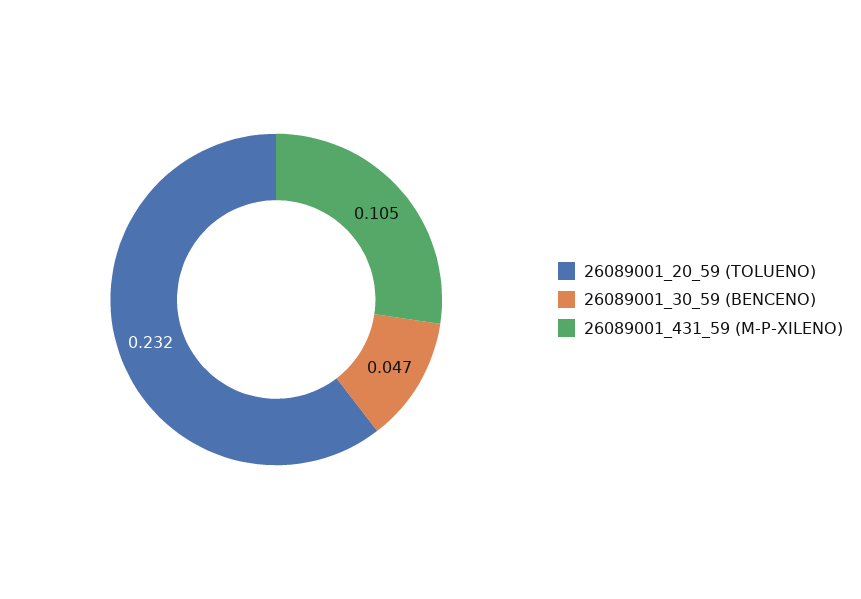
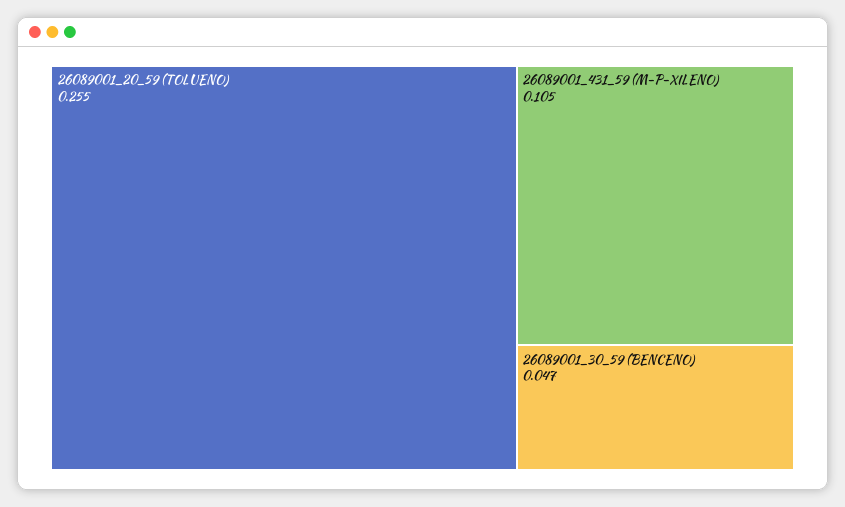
  {
-   "26089001_20_59 (TOLUENO)": 0.232,
+   "26089001_20_59 (TOLUENO)": 0.255,
    "26089001_30_59 (BENCENO)": 0.047,
    "26089001_431_59 (M-P-XILENO)": 0.105
  }

